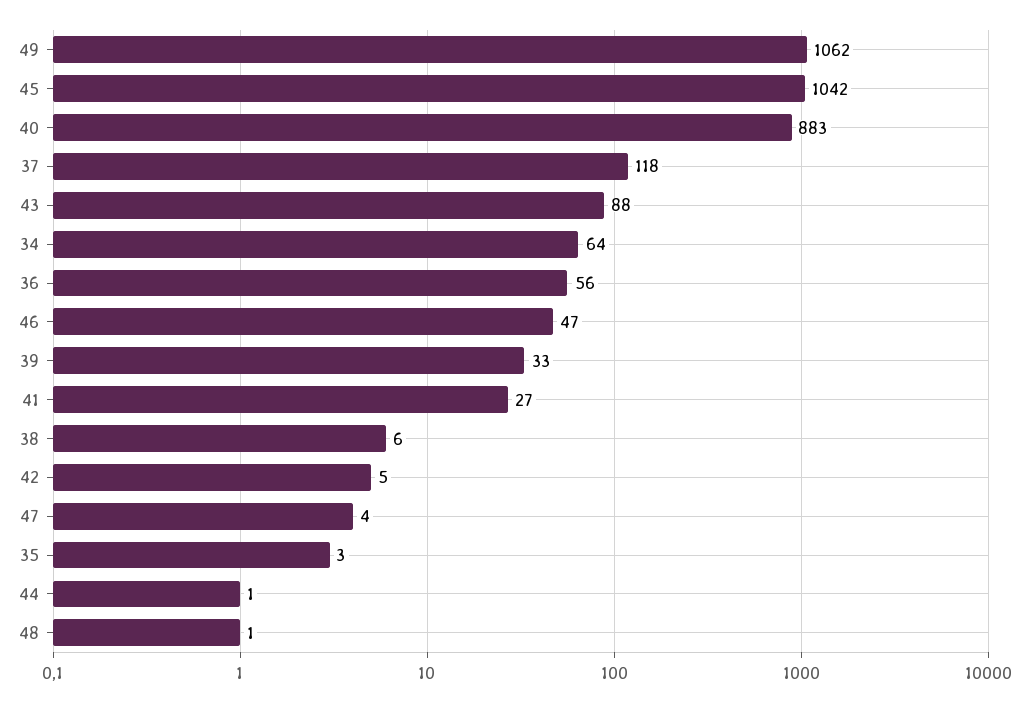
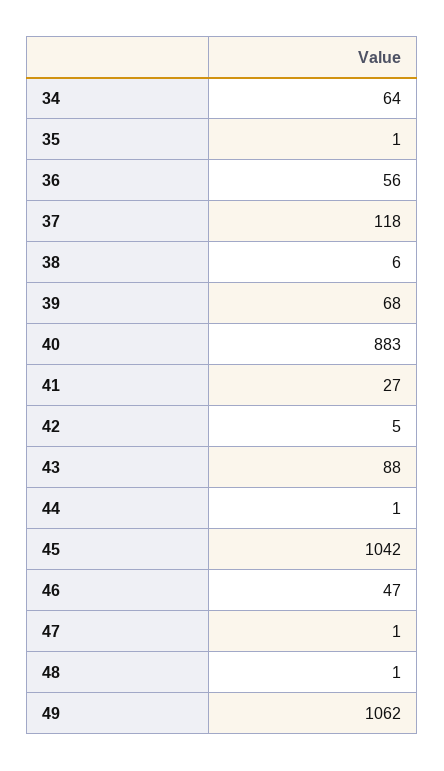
  {
    "49": 1062,
    "45": 1042,
    "40": 883,
    "37": 118,
    "43": 88,
    "34": 64,
    "36": 56,
    "46": 47,
-   "39": 33,
+   "39": 68,
    "41": 27,
    "38": 6,
    "42": 5,
-   "47": 4,
+   "47": 1,
-   "35": 3,
+   "35": 1,
    "44": 1,
    "48": 1
  }

